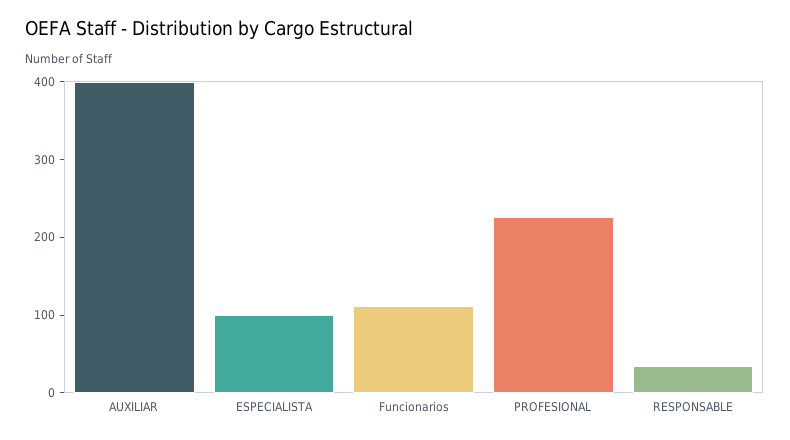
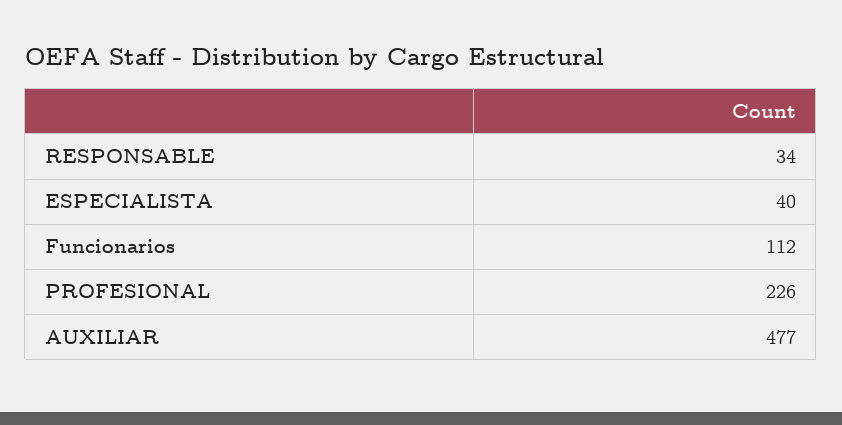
  {
-   "AUXILIAR": 400,
+   "AUXILIAR": 477,
-   "ESPECIALISTA": 100,
+   "ESPECIALISTA": 40,
    "Funcionarios": 112,
    "PROFESIONAL": 226,
    "RESPONSABLE": 34
  }

